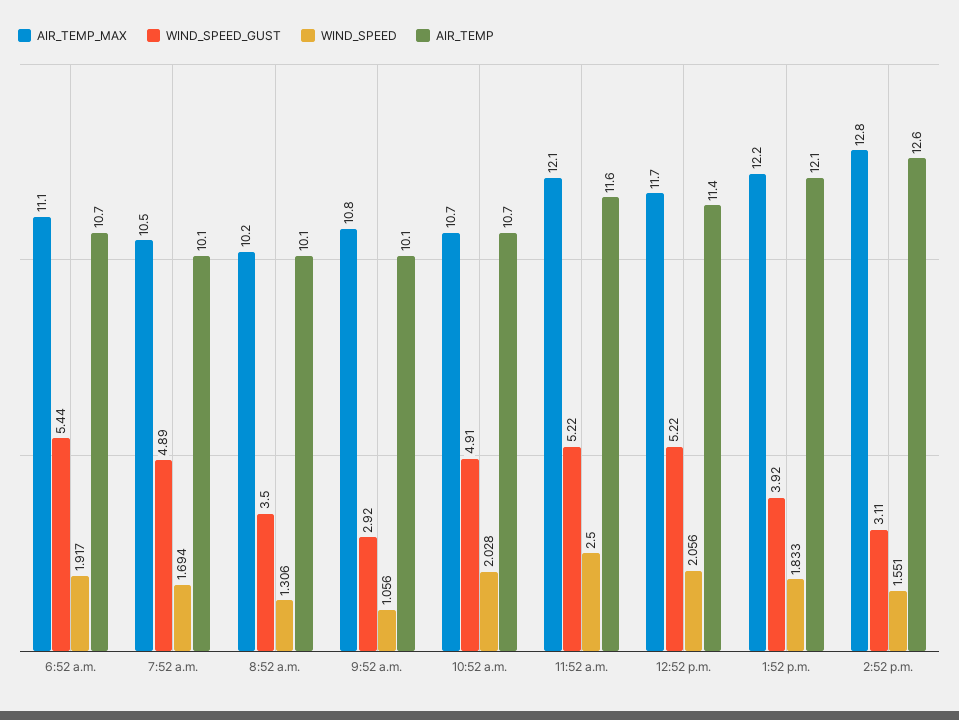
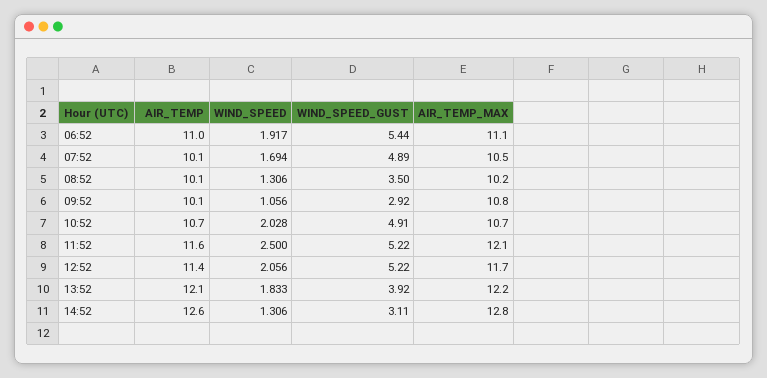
  {
    "AIR_TEMP_MAX": {
      "6:52 a.m.": 11.1,
      "7:52 a.m.": 10.5,
      "8:52 a.m.": 10.2,
      "9:52 a.m.": 10.8,
      "10:52 a.m.": 10.7,
      "11:52 a.m.": 12.1,
      "12:52 p.m.": 11.7,
      "1:52 p.m.": 12.2,
      "2:52 p.m.": 12.8
    },
    "WIND_SPEED_GUST": {
      "6:52 a.m.": 5.44,
      "7:52 a.m.": 4.89,
      "8:52 a.m.": 3.5,
      "9:52 a.m.": 2.92,
      "10:52 a.m.": 4.91,
      "11:52 a.m.": 5.22,
      "12:52 p.m.": 5.22,
      "1:52 p.m.": 3.92,
      "2:52 p.m.": 3.11
    },
    "WIND_SPEED": {
      "6:52 a.m.": 1.917,
      "7:52 a.m.": 1.694,
      "8:52 a.m.": 1.306,
      "9:52 a.m.": 1.056,
      "10:52 a.m.": 2.028,
      "11:52 a.m.": 2.5,
      "12:52 p.m.": 2.056,
      "1:52 p.m.": 1.833,
-     "2:52 p.m.": 1.551
+     "2:52 p.m.": 1.306
    },
    "AIR_TEMP": {
-     "6:52 a.m.": 10.7,
+     "6:52 a.m.": 11,
      "7:52 a.m.": 10.1,
      "8:52 a.m.": 10.1,
      "9:52 a.m.": 10.1,
      "10:52 a.m.": 10.7,
      "11:52 a.m.": 11.6,
      "12:52 p.m.": 11.4,
      "1:52 p.m.": 12.1,
      "2:52 p.m.": 12.6
    }
  }

